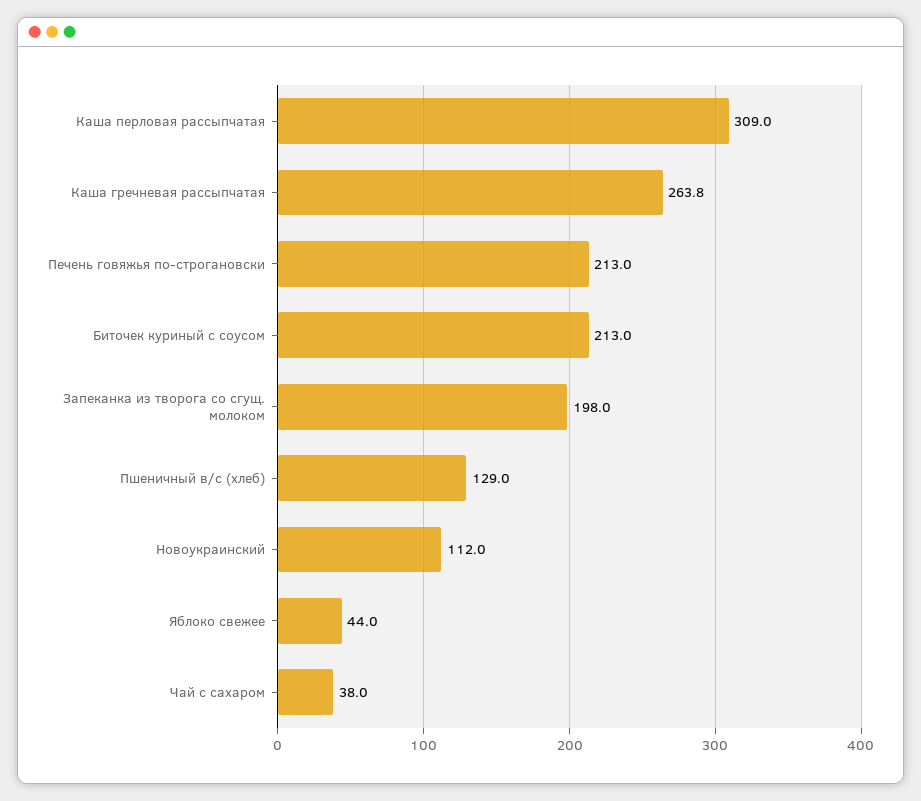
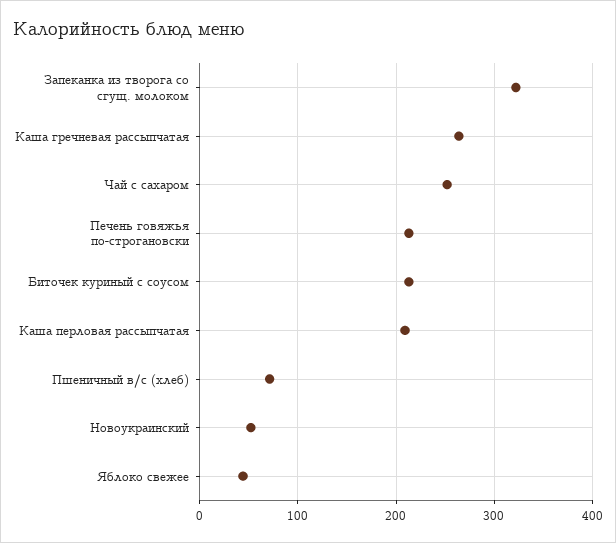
  {
-   "Каша перловая рассыпчатая": 309,
+   "Каша перловая рассыпчатая": 210,
    "Каша гречневая рассыпчатая": 263.8,
    "Печень говяжья по-строгановски": 213,
    "Биточек куриный с соусом": 213,
-   "Запеканка из творога со сгущ. молоком": 198,
+   "Запеканка из творога со сгущ. молоком": 320,
-   "Пшеничный в/с (хлеб)": 129,
+   "Пшеничный в/с (хлеб)": 70,
-   "Новоукраинский": 112,
+   "Новоукраинский": 50,
    "Яблоко свежее": 44,
-   "Чай с сахаром": 38
+   "Чай с сахаром": 250
  }

